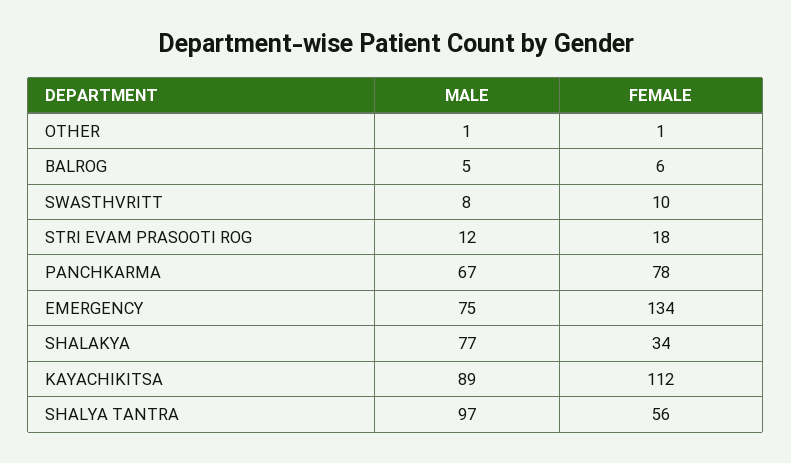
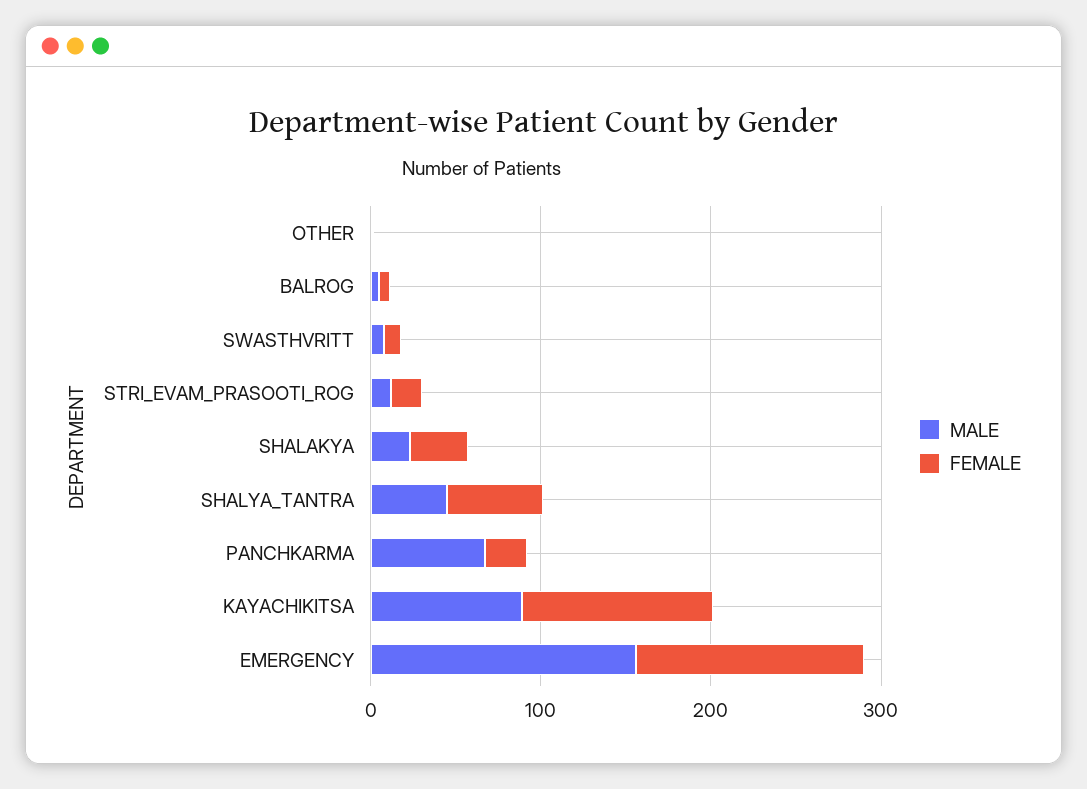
  {
    "MALE": {
      "OTHER": 1,
      "BALROG": 5,
      "SWASTHVRITT": 8,
      "STRI EVAM PRASOOTI ROG": 12,
      "PANCHKARMA": 67,
-     "EMERGENCY": 75,
+     "EMERGENCY": 160,
-     "SHALAKYA": 77,
+     "SHALAKYA": 20,
      "KAYACHIKITSA": 89,
-     "SHALYA TANTRA": 97
+     "SHALYA TANTRA": 40
    },
    "FEMALE": {
      "OTHER": 1,
      "BALROG": 6,
      "SWASTHVRITT": 10,
      "STRI EVAM PRASOOTI ROG": 18,
-     "PANCHKARMA": 78,
+     "PANCHKARMA": 20,
      "EMERGENCY": 134,
      "SHALAKYA": 34,
      "KAYACHIKITSA": 112,
      "SHALYA TANTRA": 56
    }
  }

